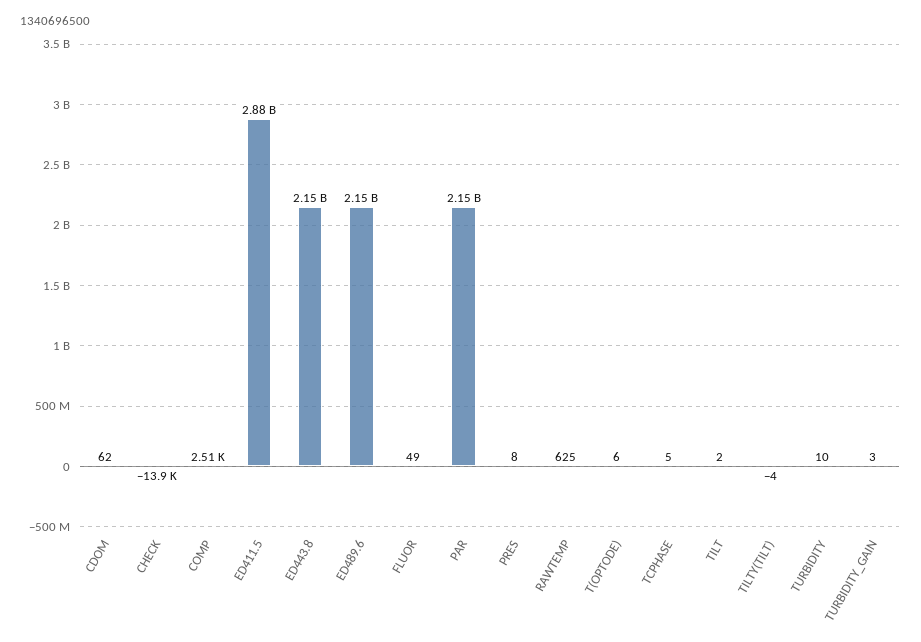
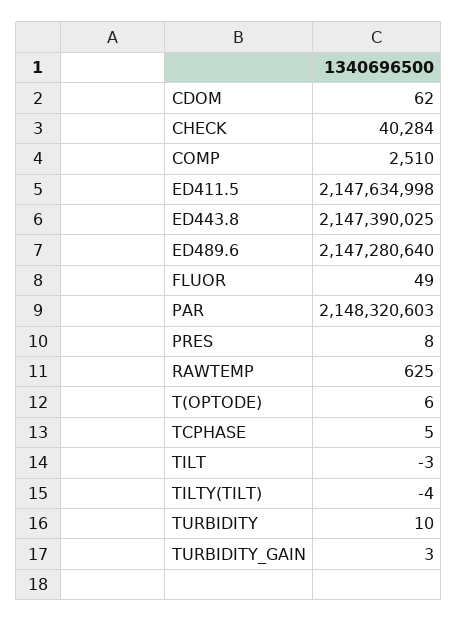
  {
    "CDOM": 62,
-   "CHECK": -13900,
+   "CHECK": 40284,
    "COMP": 2510,
-   "ED411.5": 2880000000,
+   "ED411.5": 2147634998,
    "ED443.8": 2147390025,
    "ED489.6": 2147280640,
    "FLUOR": 49,
    "PAR": 2148320603,
    "PRES": 8,
    "RAWTEMP": 625,
    "T(OPTODE)": 6,
    "TCPHASE": 5,
-   "TILT": 2,
+   "TILT": -3,
    "TILTY(TILT)": -4,
    "TURBIDITY": 10,
    "TURBIDITY_GAIN": 3
  }

